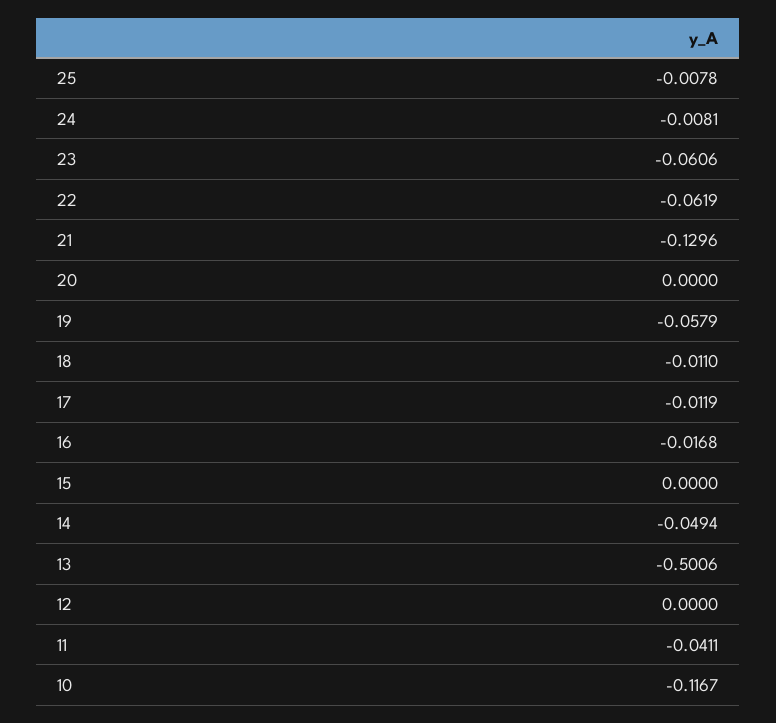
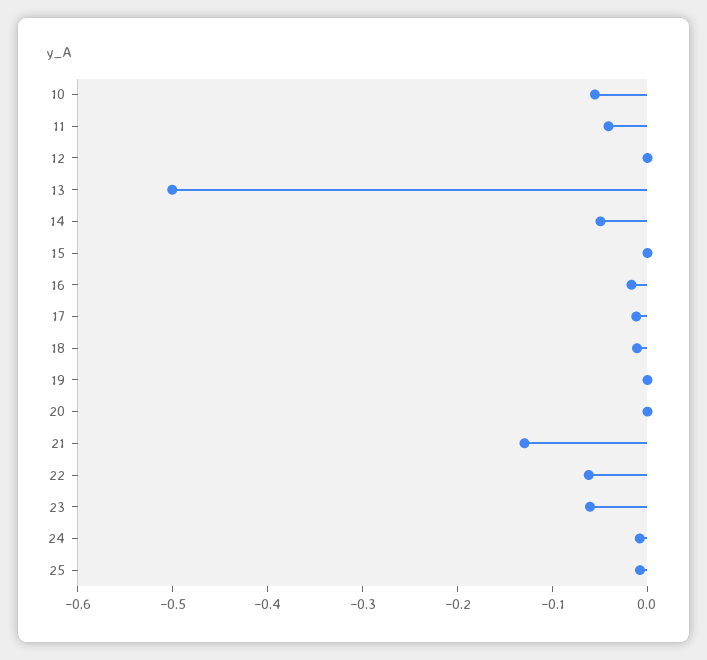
  {
    "25": -0.0078,
    "24": -0.0081,
    "23": -0.0606,
    "22": -0.0619,
    "21": -0.1296,
    "20": 0,
-   "19": -0.0579,
+   "19": 0,
    "18": -0.011,
    "17": -0.0119,
    "16": -0.0168,
    "15": 0,
    "14": -0.0494,
    "13": -0.5006,
    "12": 0,
    "11": -0.0411,
-   "10": -0.1167
+   "10": -0.06
  }

